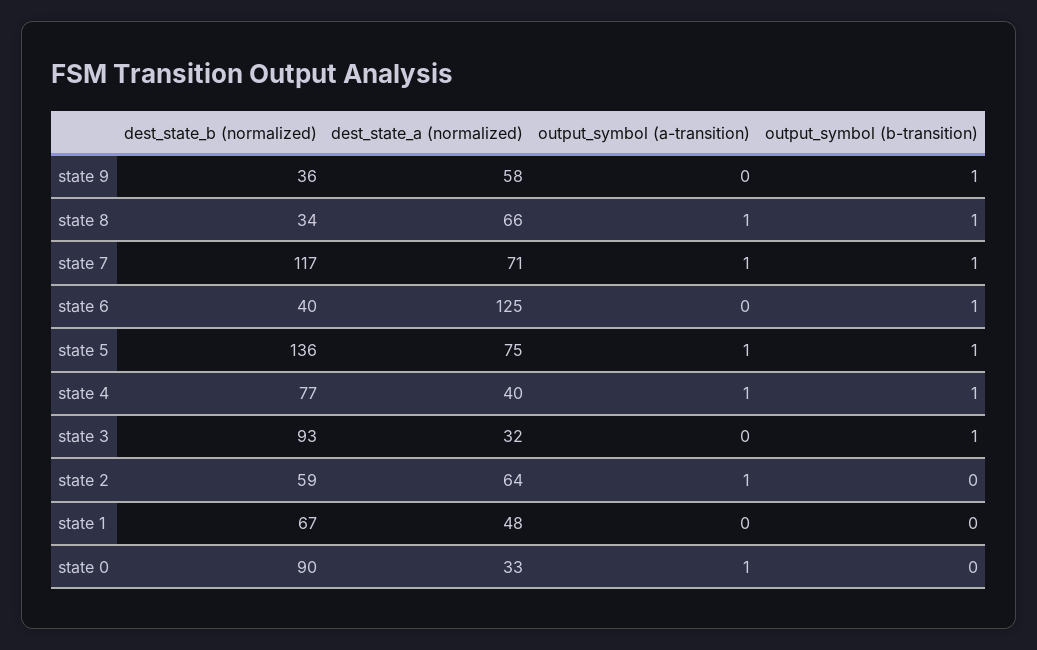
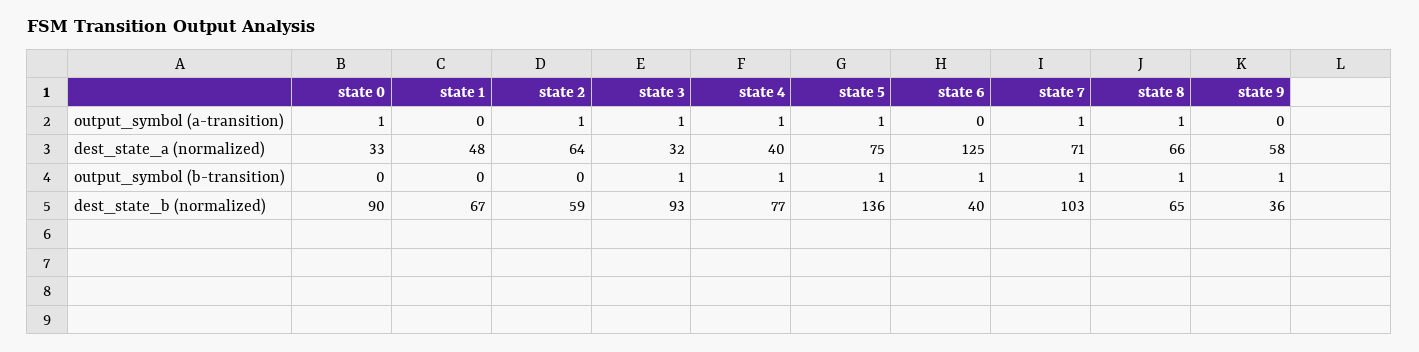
  {
    "dest_state_b (normalized)": {
      "state 9": 36,
-     "state 8": 34,
+     "state 8": 65,
-     "state 7": 117,
+     "state 7": 103,
      "state 6": 40,
      "state 5": 136,
      "state 4": 77,
      "state 3": 93,
      "state 2": 59,
      "state 1": 67,
      "state 0": 90
    },
    "dest_state_a (normalized)": {
      "state 9": 58,
      "state 8": 66,
      "state 7": 71,
      "state 6": 125,
      "state 5": 75,
      "state 4": 40,
      "state 3": 32,
      "state 2": 64,
      "state 1": 48,
      "state 0": 33
    },
    "output_symbol (a-transition)": {
      "state 9": 0,
      "state 8": 1,
      "state 7": 1,
      "state 6": 0,
      "state 5": 1,
      "state 4": 1,
-     "state 3": 0,
+     "state 3": 1,
      "state 2": 1,
      "state 1": 0,
      "state 0": 1
    },
    "output_symbol (b-transition)": {
      "state 9": 1,
      "state 8": 1,
      "state 7": 1,
      "state 6": 1,
      "state 5": 1,
      "state 4": 1,
      "state 3": 1,
      "state 2": 0,
      "state 1": 0,
      "state 0": 0
    }
  }

